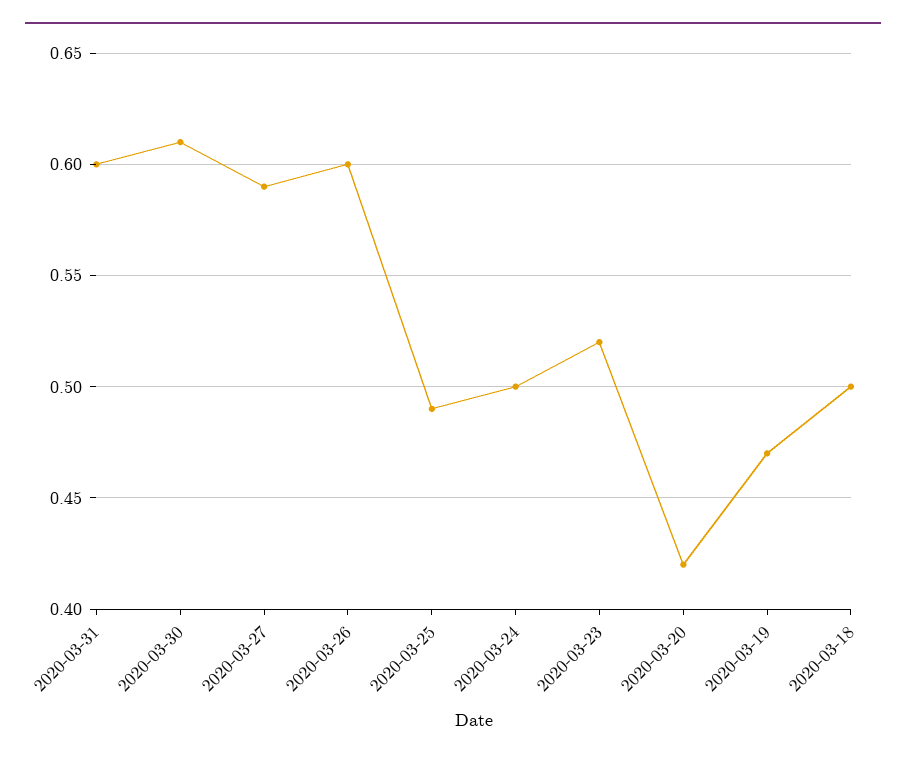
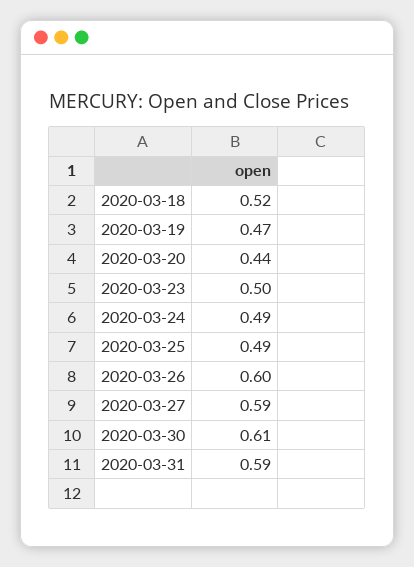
  {
-   "2020-03-31": 0.6,
+   "2020-03-31": 0.59,
    "2020-03-30": 0.61,
    "2020-03-27": 0.59,
    "2020-03-26": 0.6,
    "2020-03-25": 0.49,
-   "2020-03-24": 0.5,
+   "2020-03-24": 0.49,
-   "2020-03-23": 0.52,
+   "2020-03-23": 0.5,
-   "2020-03-20": 0.42,
+   "2020-03-20": 0.44,
    "2020-03-19": 0.47,
-   "2020-03-18": 0.5
+   "2020-03-18": 0.52
  }

